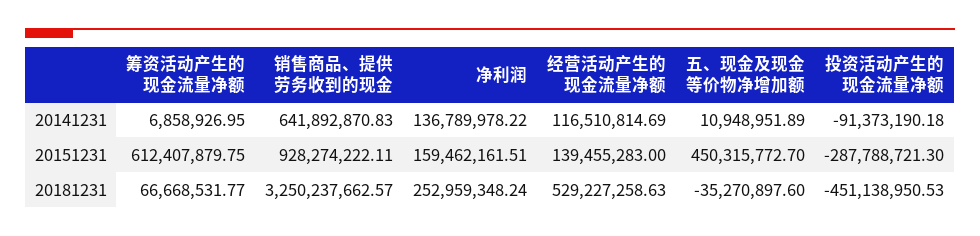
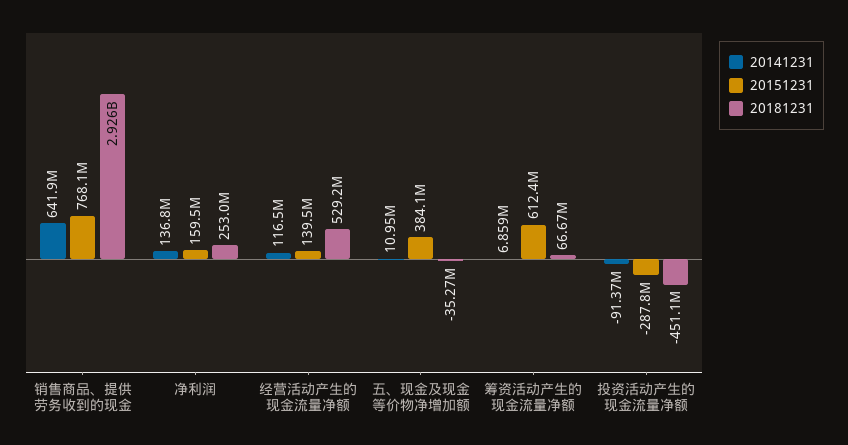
  {
    "20141231": {
      "筹资活动产生的现金流量净额": 6858926.95,
      "销售商品、提供劳务收到的现金": 641892870.83,
      "净利润": 136789978.22,
      "经营活动产生的现金流量净额": 116510814.69,
      "五、现金及现金等价物净增加额": 10948951.89,
      "投资活动产生的现金流量净额": -91373190.18
    },
    "20151231": {
      "筹资活动产生的现金流量净额": 612407879.75,
-     "销售商品、提供劳务收到的现金": 928274222.11,
+     "销售商品、提供劳务收到的现金": 768100000,
      "净利润": 159462161.51,
      "经营活动产生的现金流量净额": 139455283,
-     "五、现金及现金等价物净增加额": 450315772.7,
+     "五、现金及现金等价物净增加额": 384100000,
      "投资活动产生的现金流量净额": -287788721.3
    },
    "20181231": {
      "筹资活动产生的现金流量净额": 66668531.77,
-     "销售商品、提供劳务收到的现金": 3250237662.57,
+     "销售商品、提供劳务收到的现金": 2926000000,
      "净利润": 252959348.24,
      "经营活动产生的现金流量净额": 529227258.63,
      "五、现金及现金等价物净增加额": -35270897.6,
      "投资活动产生的现金流量净额": -451138950.53
    }
  }

